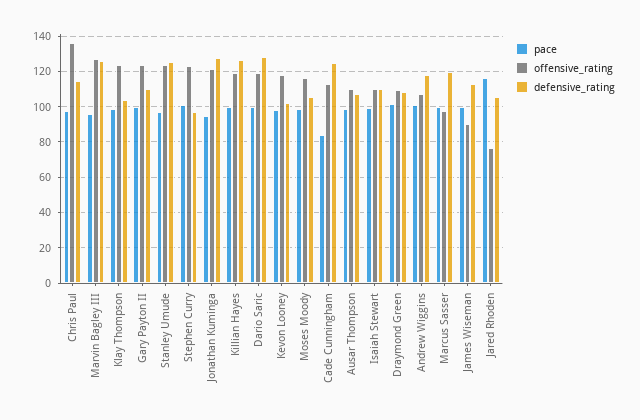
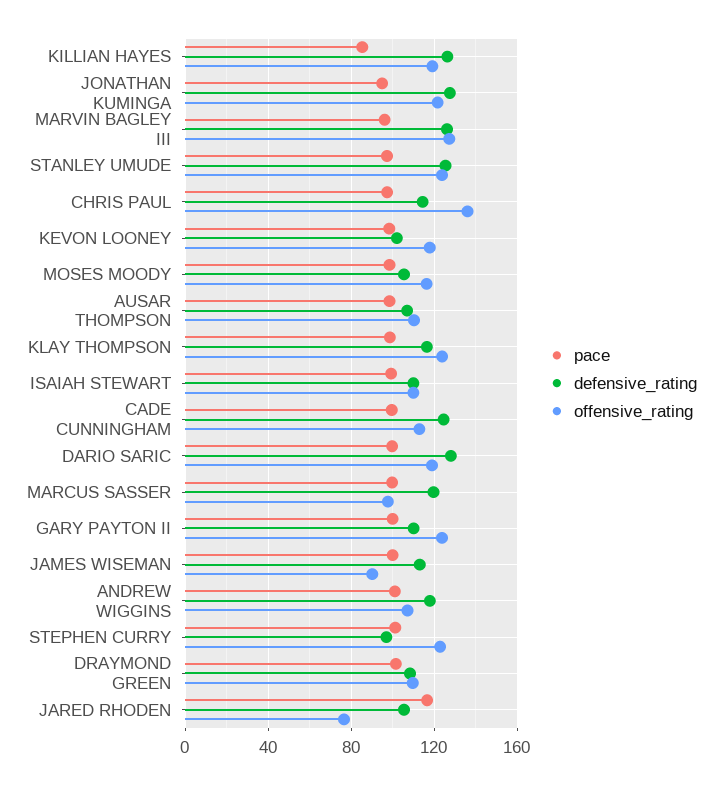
  {
    "pace": {
      "Chris Paul": 95,
      "Marvin Bagley III": 95,
      "Klay Thompson": 100,
      "Gary Payton II": 100,
      "Stanley Umude": 95,
      "Stephen Curry": 100,
      "Jonathan Kuminga": 95,
-     "Killian Hayes": 100,
+     "Killian Hayes": 85,
      "Dario Saric": 100,
      "Kevon Looney": 100,
      "Moses Moody": 100,
-     "Cade Cunningham": 85,
+     "Cade Cunningham": 100,
      "Ausar Thompson": 100,
      "Isaiah Stewart": 100,
      "Draymond Green": 100,
      "Andrew Wiggins": 100,
      "Marcus Sasser": 100,
      "James Wiseman": 100,
      "Jared Rhoden": 115
    },
    "offensive_rating": {
      "Chris Paul": 135,
      "Marvin Bagley III": 125,
      "Klay Thompson": 125,
      "Gary Payton II": 125,
      "Stanley Umude": 125,
      "Stephen Curry": 125,
      "Jonathan Kuminga": 120,
      "Killian Hayes": 120,
      "Dario Saric": 120,
      "Kevon Looney": 120,
      "Moses Moody": 115,
      "Cade Cunningham": 115,
      "Ausar Thompson": 110,
      "Isaiah Stewart": 110,
      "Draymond Green": 110,
      "Andrew Wiggins": 105,
      "Marcus Sasser": 100,
      "James Wiseman": 90,
      "Jared Rhoden": 75
    },
    "defensive_rating": {
      "Chris Paul": 115,
      "Marvin Bagley III": 125,
-     "Klay Thompson": 105,
+     "Klay Thompson": 115,
      "Gary Payton II": 110,
      "Stanley Umude": 125,
      "Stephen Curry": 95,
      "Jonathan Kuminga": 130,
      "Killian Hayes": 125,
      "Dario Saric": 130,
      "Kevon Looney": 100,
      "Moses Moody": 105,
      "Cade Cunningham": 125,
      "Ausar Thompson": 105,
      "Isaiah Stewart": 110,
      "Draymond Green": 110,
      "Andrew Wiggins": 120,
      "Marcus Sasser": 120,
      "James Wiseman": 115,
      "Jared Rhoden": 105
    }
  }

